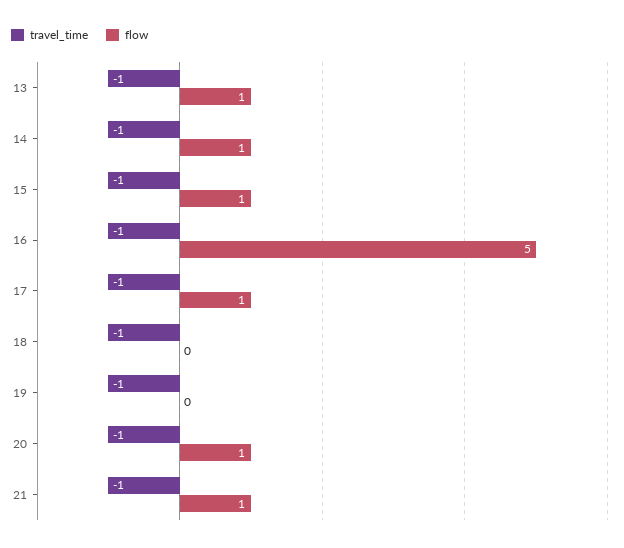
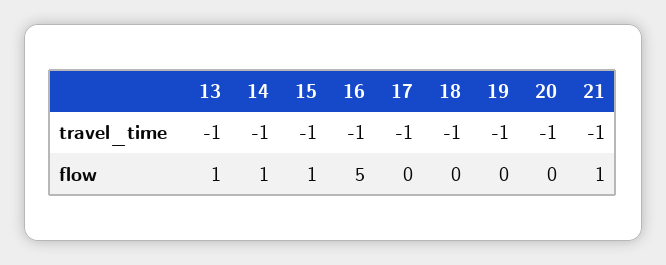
  {
    "travel_time": {
      "13": -1,
      "14": -1,
      "15": -1,
      "16": -1,
      "17": -1,
      "18": -1,
      "19": -1,
      "20": -1,
      "21": -1
    },
    "flow": {
      "13": 1,
      "14": 1,
      "15": 1,
      "16": 5,
-     "17": 1,
+     "17": 0,
      "18": 0,
      "19": 0,
-     "20": 1,
+     "20": 0,
      "21": 1
    }
  }

